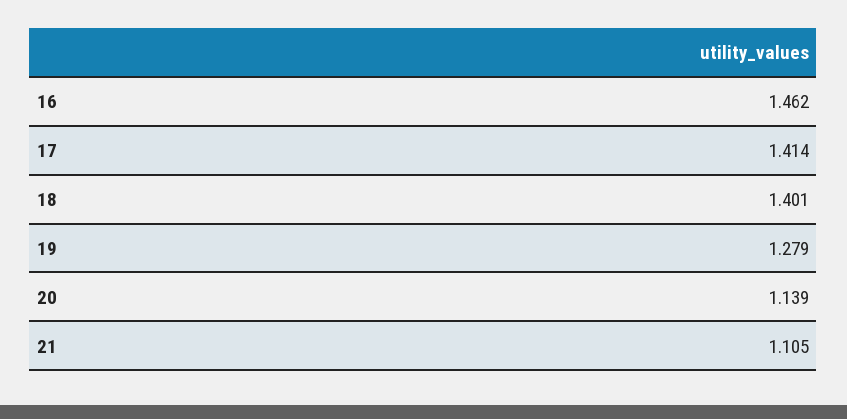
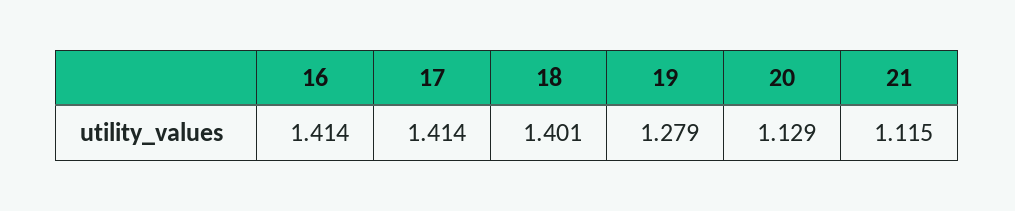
  {
-   "16": 1.462,
+   "16": 1.414,
    "17": 1.414,
    "18": 1.401,
    "19": 1.279,
-   "20": 1.139,
+   "20": 1.129,
-   "21": 1.105
+   "21": 1.115
  }

